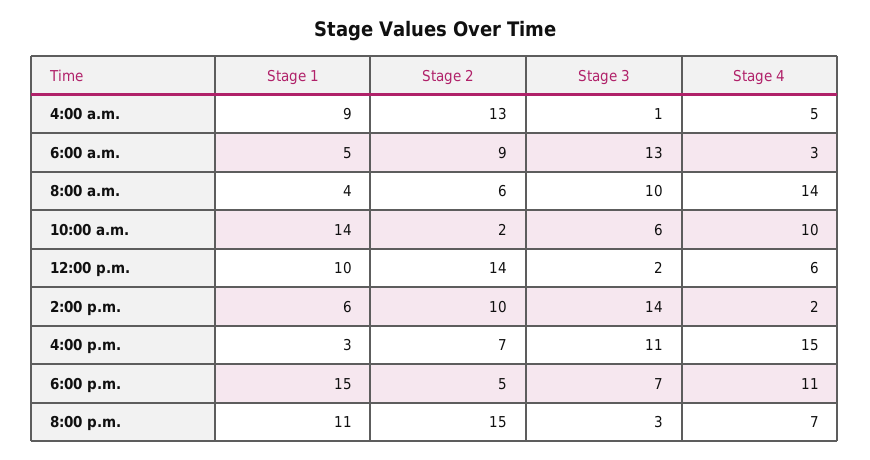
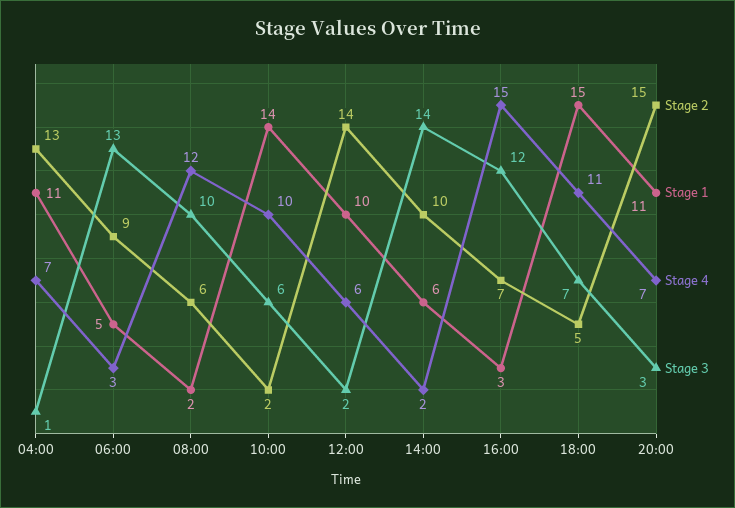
  {
    "Stage 1": {
-     "4:00 a.m.": 9,
+     "4:00 a.m.": 11,
      "6:00 a.m.": 5,
-     "8:00 a.m.": 4,
+     "8:00 a.m.": 2,
      "10:00 a.m.": 14,
      "12:00 p.m.": 10,
      "2:00 p.m.": 6,
      "4:00 p.m.": 3,
      "6:00 p.m.": 15,
      "8:00 p.m.": 11
    },
    "Stage 2": {
      "4:00 a.m.": 13,
      "6:00 a.m.": 9,
      "8:00 a.m.": 6,
      "10:00 a.m.": 2,
      "12:00 p.m.": 14,
      "2:00 p.m.": 10,
      "4:00 p.m.": 7,
      "6:00 p.m.": 5,
      "8:00 p.m.": 15
    },
    "Stage 3": {
      "4:00 a.m.": 1,
      "6:00 a.m.": 13,
      "8:00 a.m.": 10,
      "10:00 a.m.": 6,
      "12:00 p.m.": 2,
      "2:00 p.m.": 14,
-     "4:00 p.m.": 11,
+     "4:00 p.m.": 12,
      "6:00 p.m.": 7,
      "8:00 p.m.": 3
    },
    "Stage 4": {
-     "4:00 a.m.": 5,
+     "4:00 a.m.": 7,
      "6:00 a.m.": 3,
-     "8:00 a.m.": 14,
+     "8:00 a.m.": 12,
      "10:00 a.m.": 10,
      "12:00 p.m.": 6,
      "2:00 p.m.": 2,
      "4:00 p.m.": 15,
      "6:00 p.m.": 11,
      "8:00 p.m.": 7
    }
  }

